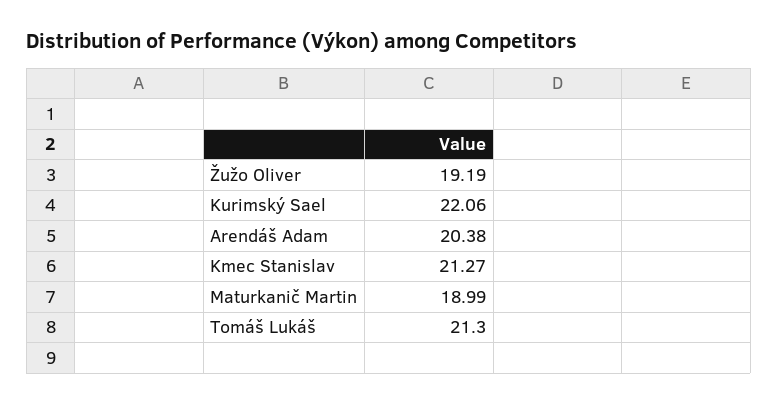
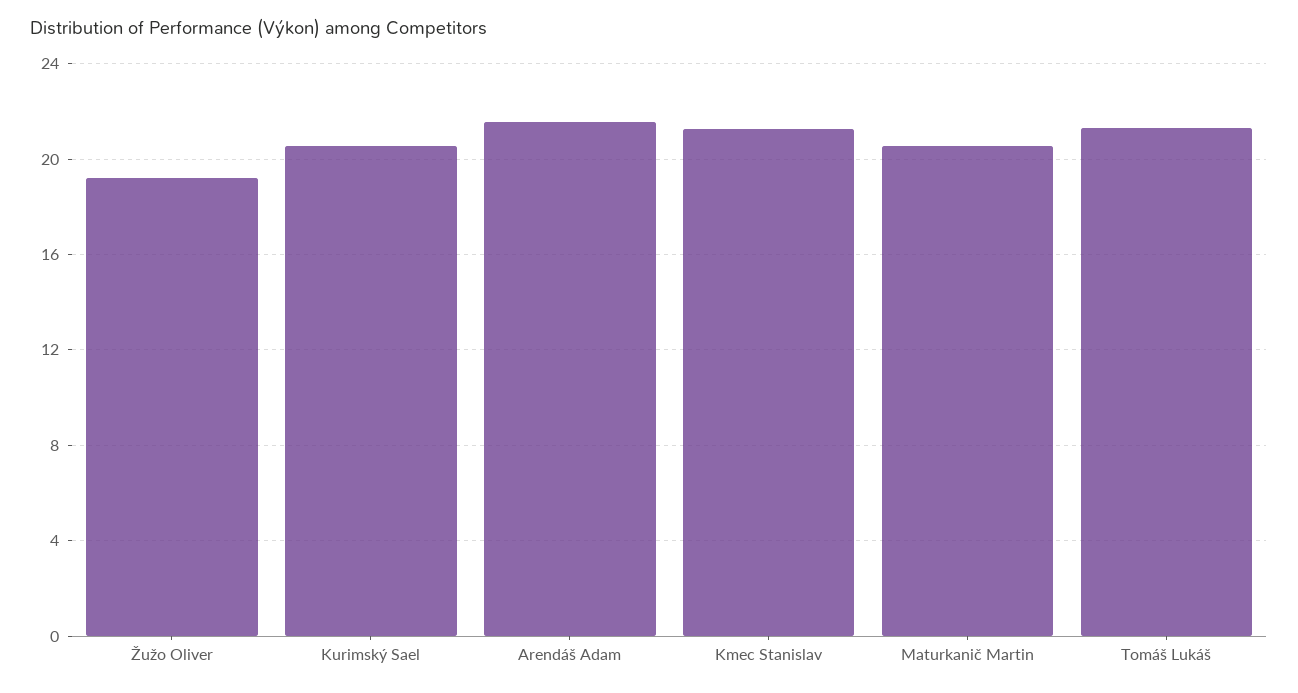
  {
    "Žužo Oliver": 19.19,
-   "Kurimský Sael": 22.06,
+   "Kurimský Sael": 20.5,
-   "Arendáš Adam": 20.38,
+   "Arendáš Adam": 21.5,
    "Kmec Stanislav": 21.27,
-   "Maturkanič Martin": 18.99,
+   "Maturkanič Martin": 20.5,
    "Tomáš Lukáš": 21.3
  }

